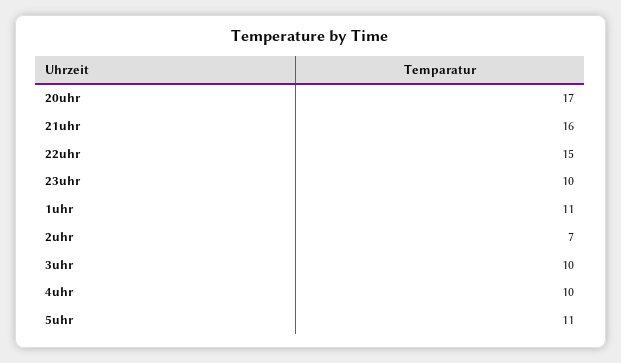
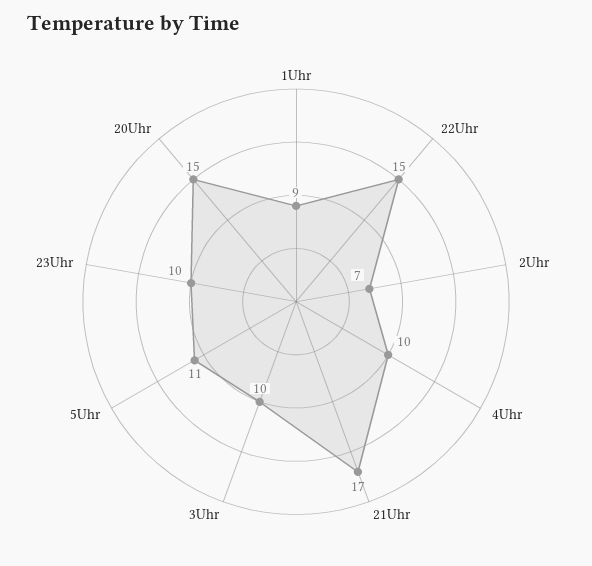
  {
-   "20uhr": 17,
+   "20uhr": 15,
-   "21uhr": 16,
+   "21uhr": 17,
    "22uhr": 15,
    "23uhr": 10,
-   "1uhr": 11,
+   "1uhr": 9,
    "2uhr": 7,
    "3uhr": 10,
    "4uhr": 10,
    "5uhr": 11
  }

